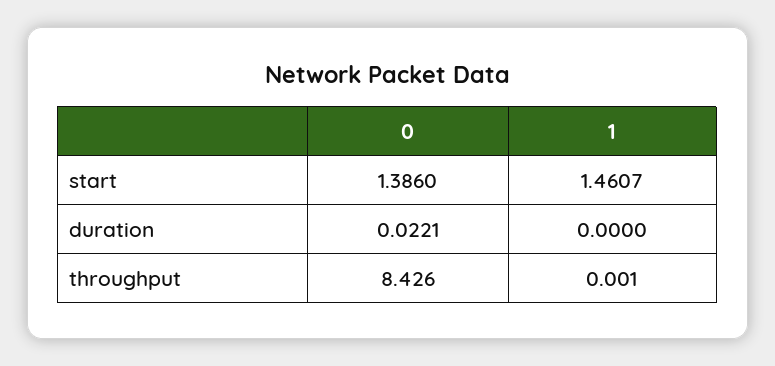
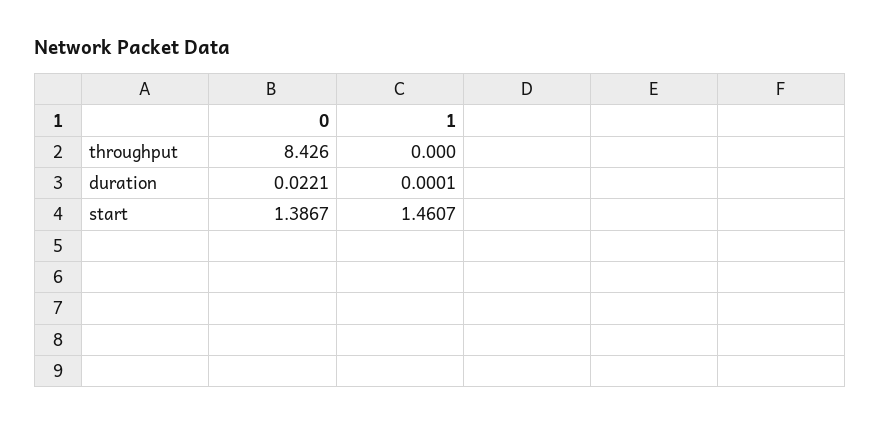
  {
    "0": {
-     "start": 1.386,
+     "start": 1.3867,
      "duration": 0.0221,
      "throughput": 8.426
    },
    "1": {
      "start": 1.4607,
-     "duration": 0,
+     "duration": 0.0001,
-     "throughput": 0.001
+     "throughput": 0
    }
  }

